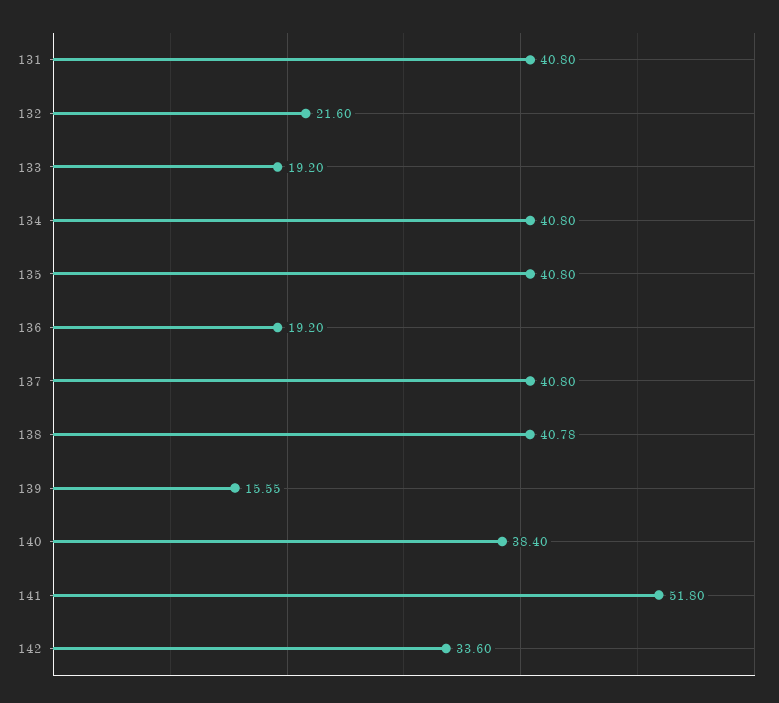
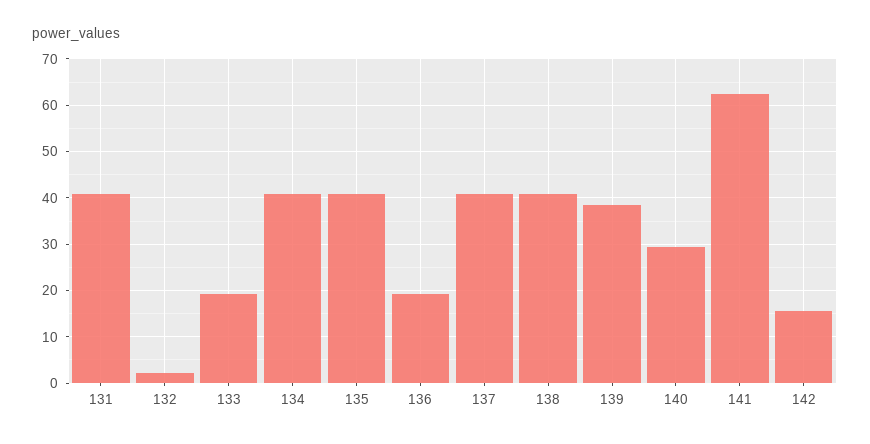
  {
    "131": 40.8,
-   "132": 21.6,
+   "132": 2,
    "133": 19.2,
    "134": 40.8,
    "135": 40.8,
    "136": 19.2,
    "137": 40.8,
    "138": 40.78,
-   "139": 15.55,
+   "139": 38,
-   "140": 38.4,
+   "140": 30,
-   "141": 51.8,
+   "141": 62,
-   "142": 33.6
+   "142": 16
  }

